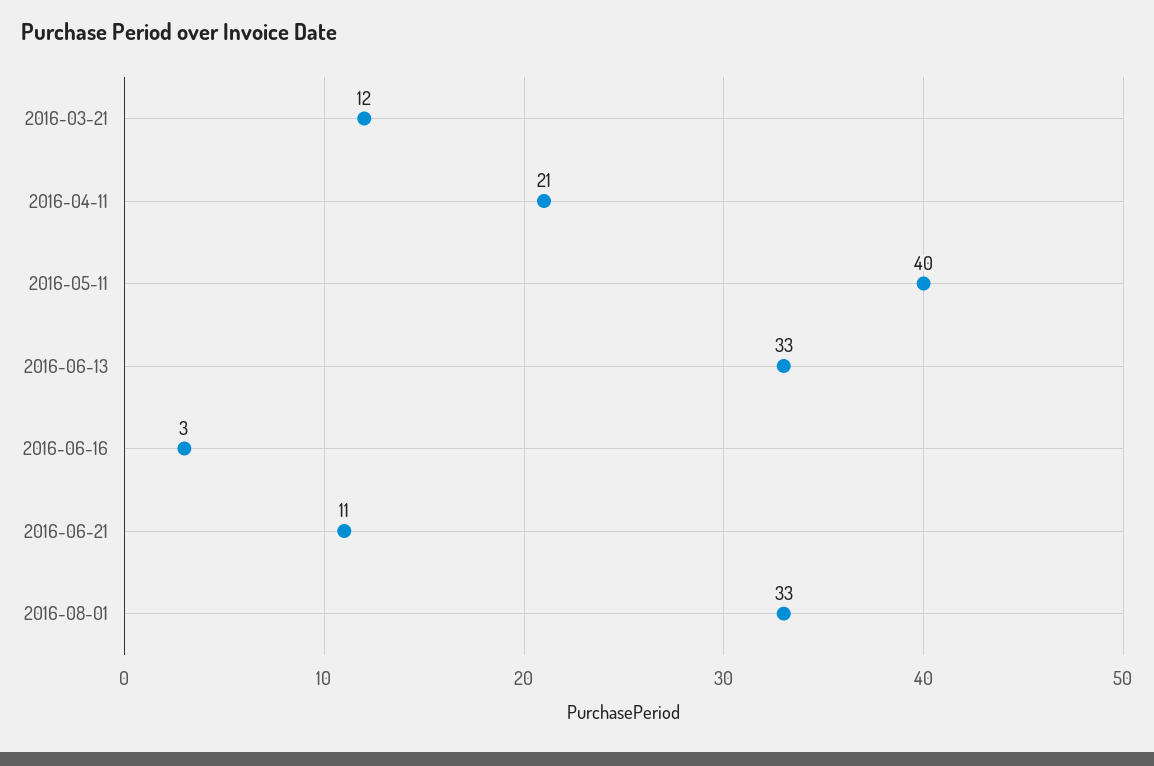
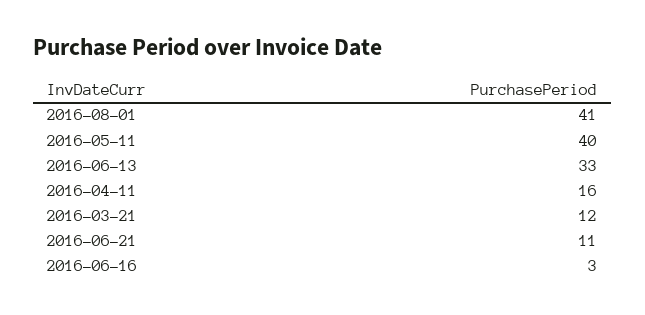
  {
    "2016-03-21": 12,
-   "2016-04-11": 21,
+   "2016-04-11": 16,
    "2016-05-11": 40,
    "2016-06-13": 33,
    "2016-06-16": 3,
    "2016-06-21": 11,
-   "2016-08-01": 33
+   "2016-08-01": 41
  }

